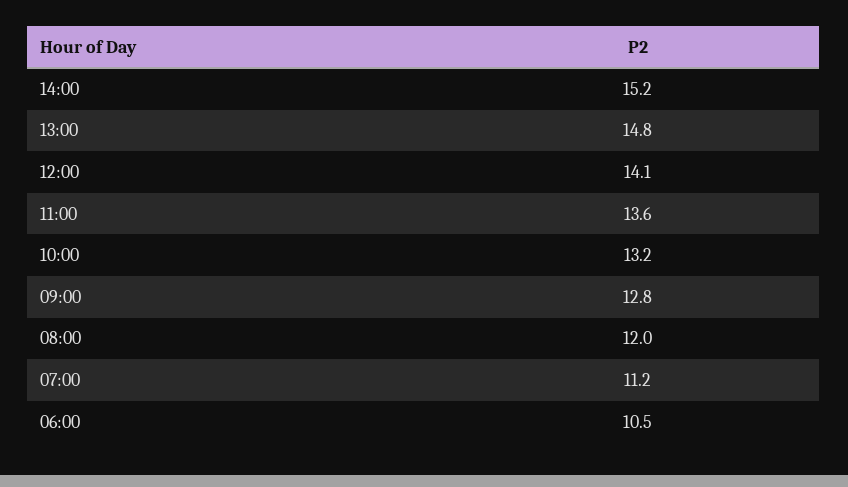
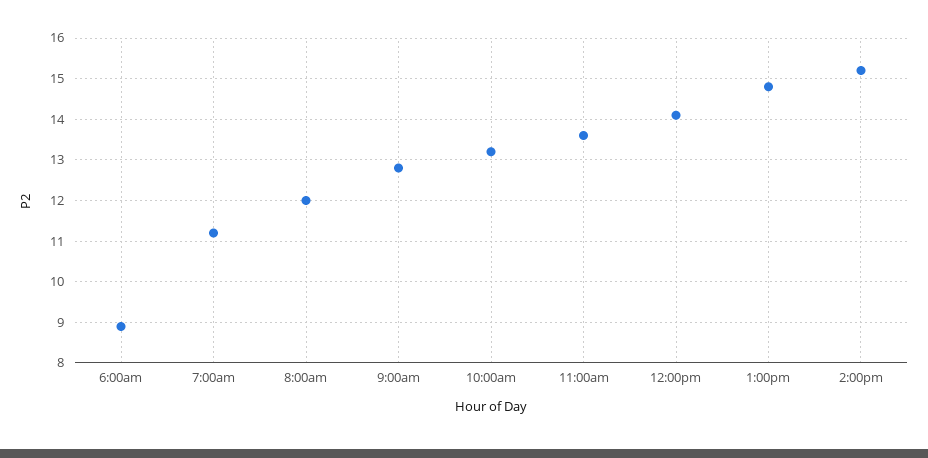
  {
    "14:00": 15.2,
    "13:00": 14.8,
    "12:00": 14.1,
    "11:00": 13.6,
    "10:00": 13.2,
    "09:00": 12.8,
    "08:00": 12,
    "07:00": 11.2,
-   "06:00": 10.5
+   "06:00": 9
  }

